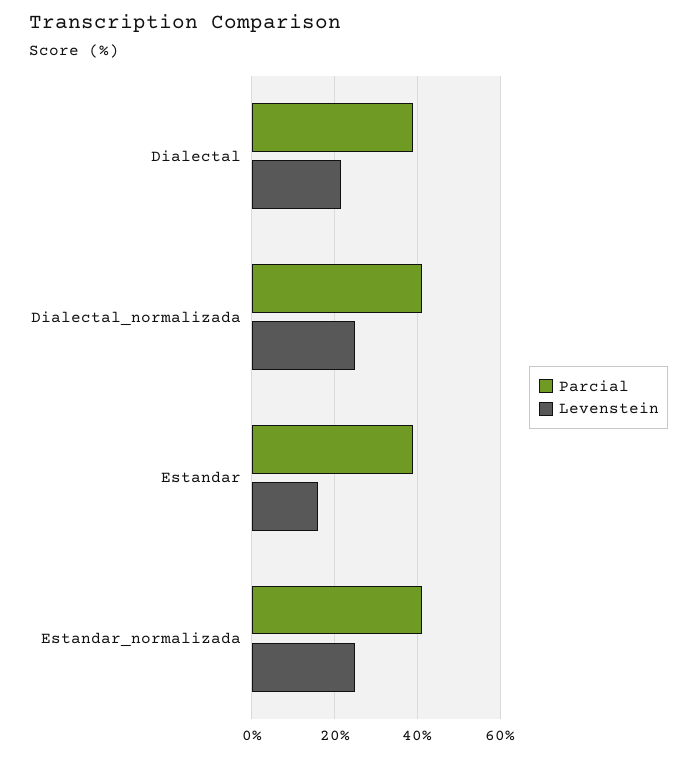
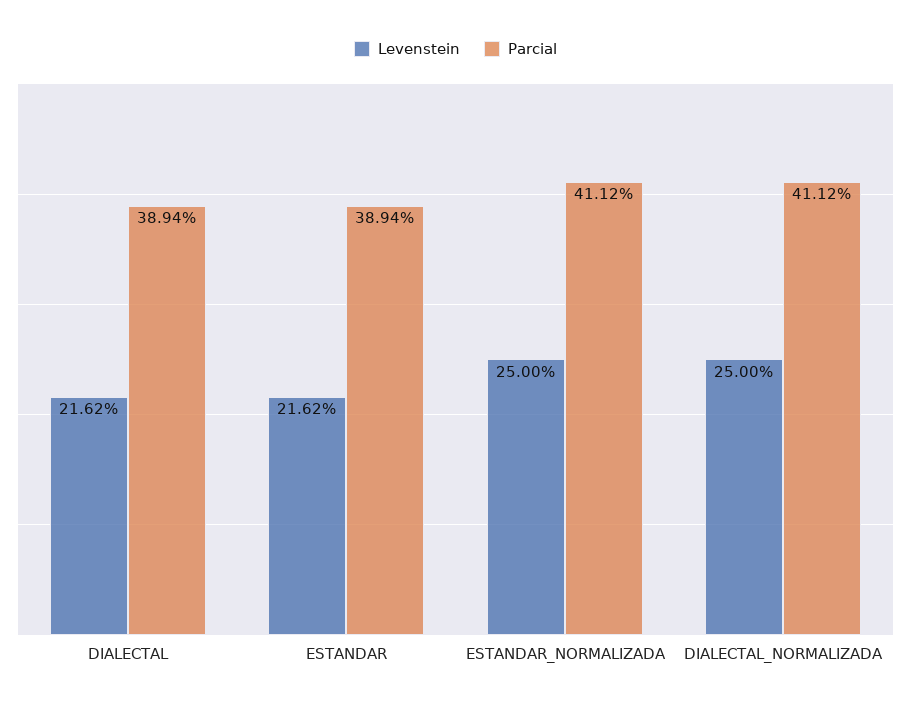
  {
    "Parcial": {
      "Dialectal": 38.94,
      "Dialectal_normalizada": 41.12,
      "Estandar": 38.94,
      "Estandar_normalizada": 41.12
    },
    "Levenstein": {
      "Dialectal": 21.62,
      "Dialectal_normalizada": 25,
-     "Estandar": 16,
+     "Estandar": 21.62,
      "Estandar_normalizada": 25
    }
  }

